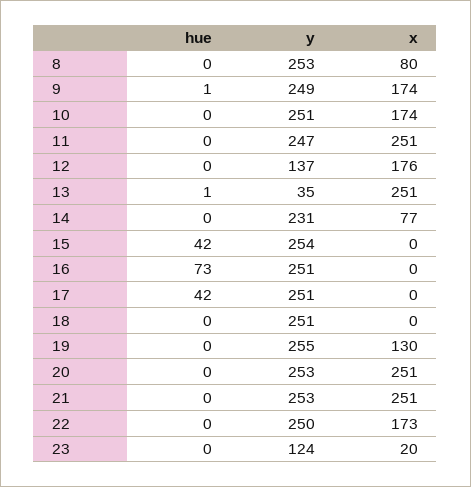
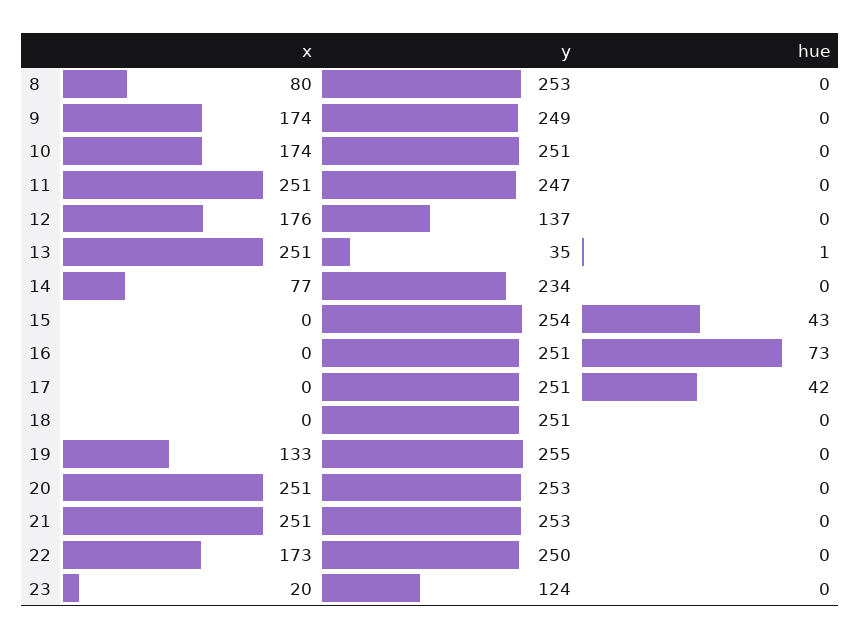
  {
    "hue": {
      "8": 0,
-     "9": 1,
+     "9": 0,
      "10": 0,
      "11": 0,
      "12": 0,
      "13": 1,
      "14": 0,
-     "15": 42,
+     "15": 43,
      "16": 73,
      "17": 42,
      "18": 0,
      "19": 0,
      "20": 0,
      "21": 0,
      "22": 0,
      "23": 0
    },
    "y": {
      "8": 253,
      "9": 249,
      "10": 251,
      "11": 247,
      "12": 137,
      "13": 35,
-     "14": 231,
+     "14": 234,
      "15": 254,
      "16": 251,
      "17": 251,
      "18": 251,
      "19": 255,
      "20": 253,
      "21": 253,
      "22": 250,
      "23": 124
    },
    "x": {
      "8": 80,
      "9": 174,
      "10": 174,
      "11": 251,
      "12": 176,
      "13": 251,
      "14": 77,
      "15": 0,
      "16": 0,
      "17": 0,
      "18": 0,
-     "19": 130,
+     "19": 133,
      "20": 251,
      "21": 251,
      "22": 173,
      "23": 20
    }
  }

